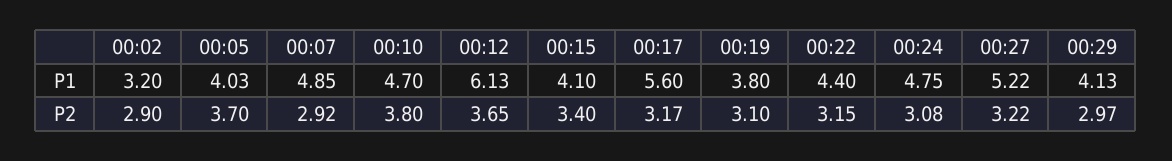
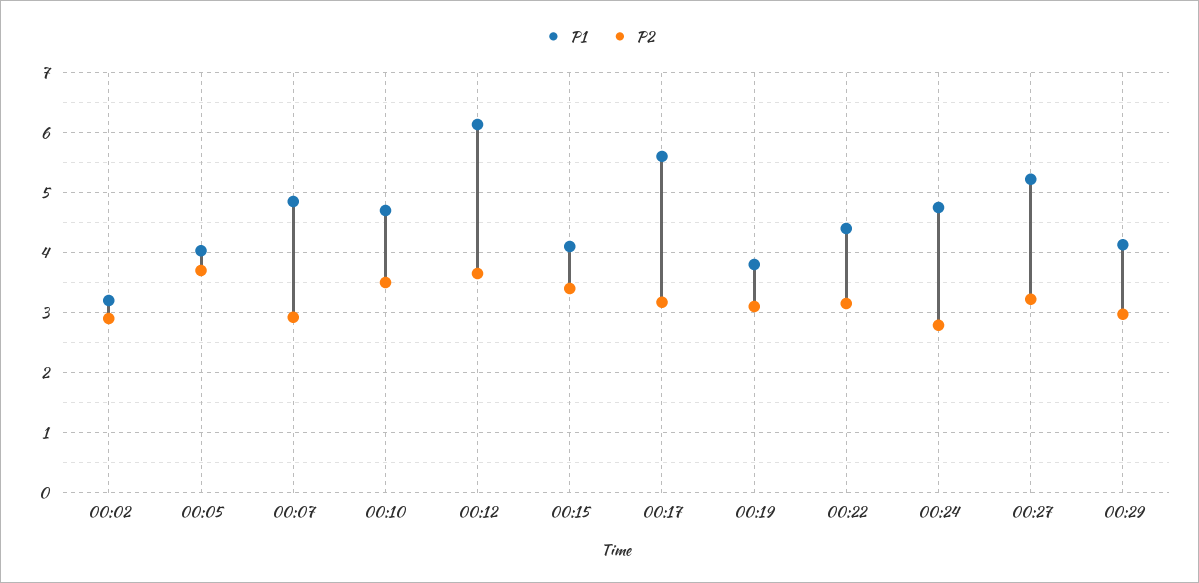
  {
    "P1": {
      "00:02": 3.2,
      "00:05": 4.03,
      "00:07": 4.85,
      "00:10": 4.7,
      "00:12": 6.13,
      "00:15": 4.1,
      "00:17": 5.6,
      "00:19": 3.8,
      "00:22": 4.4,
      "00:24": 4.75,
      "00:27": 5.22,
      "00:29": 4.13
    },
    "P2": {
      "00:02": 2.9,
      "00:05": 3.7,
      "00:07": 2.92,
-     "00:10": 3.8,
+     "00:10": 3.5,
      "00:12": 3.65,
      "00:15": 3.4,
      "00:17": 3.17,
      "00:19": 3.1,
      "00:22": 3.15,
-     "00:24": 3.08,
+     "00:24": 2.8,
      "00:27": 3.22,
      "00:29": 2.97
    }
  }

